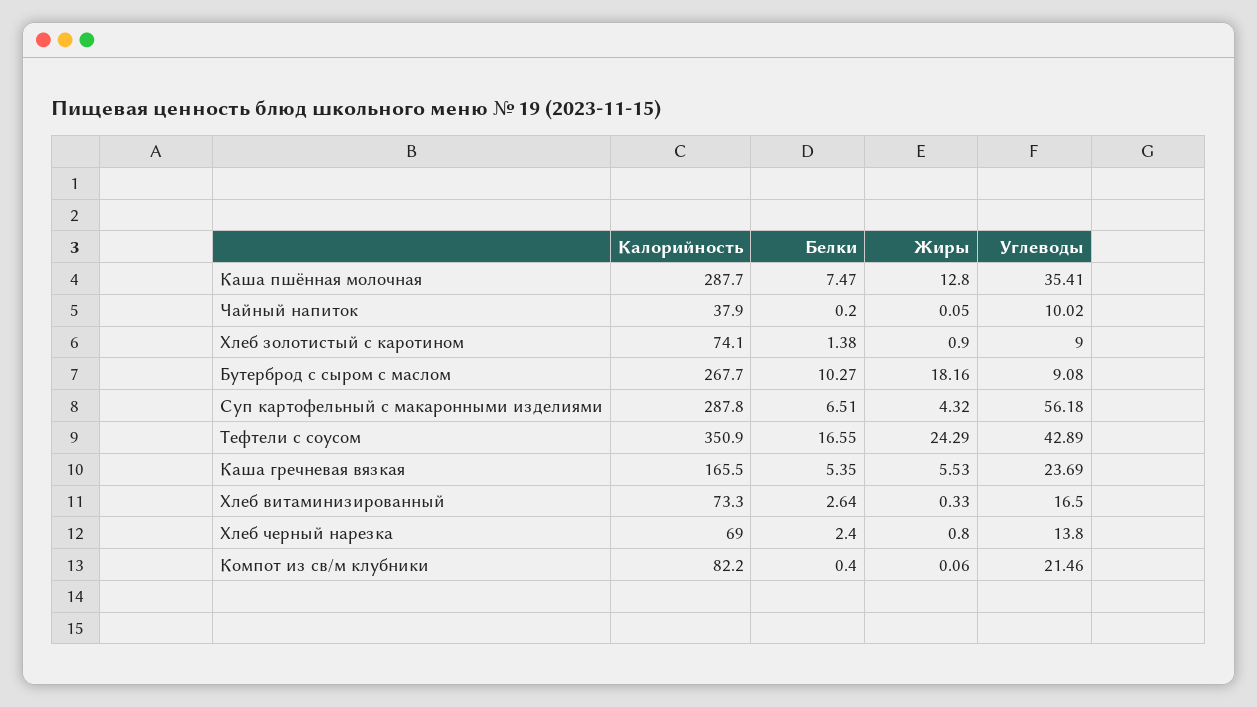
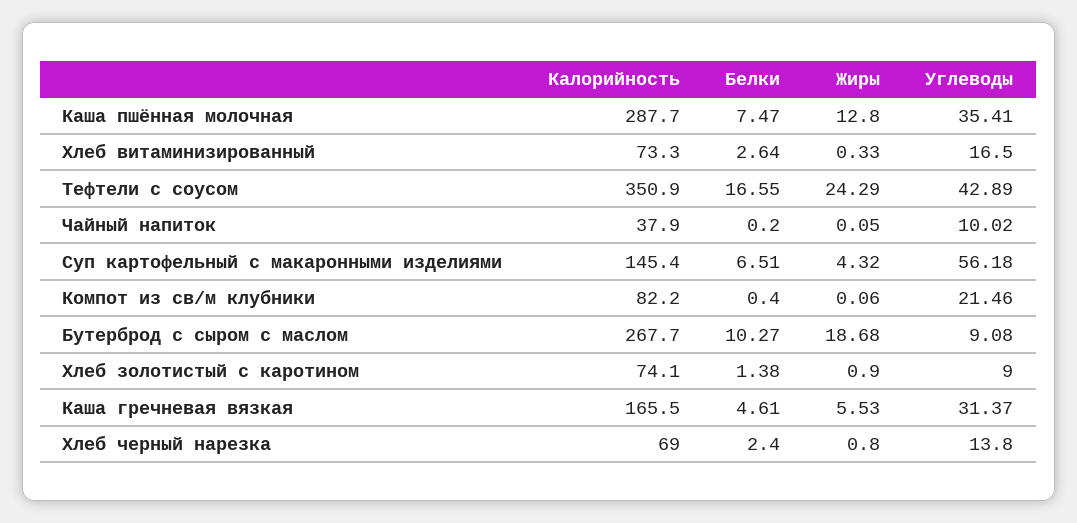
  {
    "Калорийность": {
      "Каша пшённая молочная": 287.7,
      "Чайный напиток": 37.9,
      "Хлеб золотистый с каротином": 74.1,
      "Бутерброд с сыром с маслом": 267.7,
-     "Суп картофельный с макаронными изделиями": 287.8,
+     "Суп картофельный с макаронными изделиями": 145.4,
      "Тефтели с соусом": 350.9,
      "Каша гречневая вязкая": 165.5,
      "Хлеб витаминизированный": 73.3,
      "Хлеб черный нарезка": 69,
      "Компот из св/м клубники": 82.2
    },
    "Белки": {
      "Каша пшённая молочная": 7.47,
      "Чайный напиток": 0.2,
      "Хлеб золотистый с каротином": 1.38,
      "Бутерброд с сыром с маслом": 10.27,
      "Суп картофельный с макаронными изделиями": 6.51,
      "Тефтели с соусом": 16.55,
-     "Каша гречневая вязкая": 5.35,
+     "Каша гречневая вязкая": 4.61,
      "Хлеб витаминизированный": 2.64,
      "Хлеб черный нарезка": 2.4,
      "Компот из св/м клубники": 0.4
    },
    "Жиры": {
      "Каша пшённая молочная": 12.8,
      "Чайный напиток": 0.05,
      "Хлеб золотистый с каротином": 0.9,
-     "Бутерброд с сыром с маслом": 18.16,
+     "Бутерброд с сыром с маслом": 18.68,
      "Суп картофельный с макаронными изделиями": 4.32,
      "Тефтели с соусом": 24.29,
      "Каша гречневая вязкая": 5.53,
      "Хлеб витаминизированный": 0.33,
      "Хлеб черный нарезка": 0.8,
      "Компот из св/м клубники": 0.06
    },
    "Углеводы": {
      "Каша пшённая молочная": 35.41,
      "Чайный напиток": 10.02,
      "Хлеб золотистый с каротином": 9,
      "Бутерброд с сыром с маслом": 9.08,
      "Суп картофельный с макаронными изделиями": 56.18,
      "Тефтели с соусом": 42.89,
-     "Каша гречневая вязкая": 23.69,
+     "Каша гречневая вязкая": 31.37,
      "Хлеб витаминизированный": 16.5,
      "Хлеб черный нарезка": 13.8,
      "Компот из св/м клубники": 21.46
    }
  }

